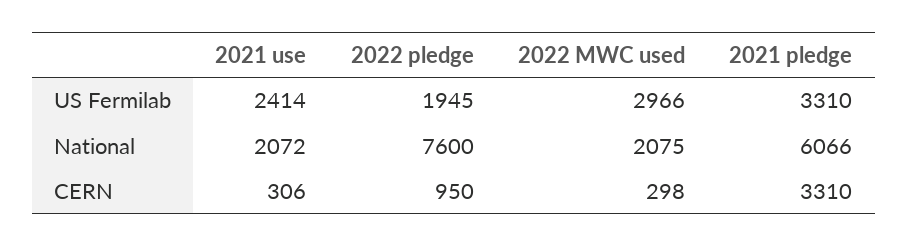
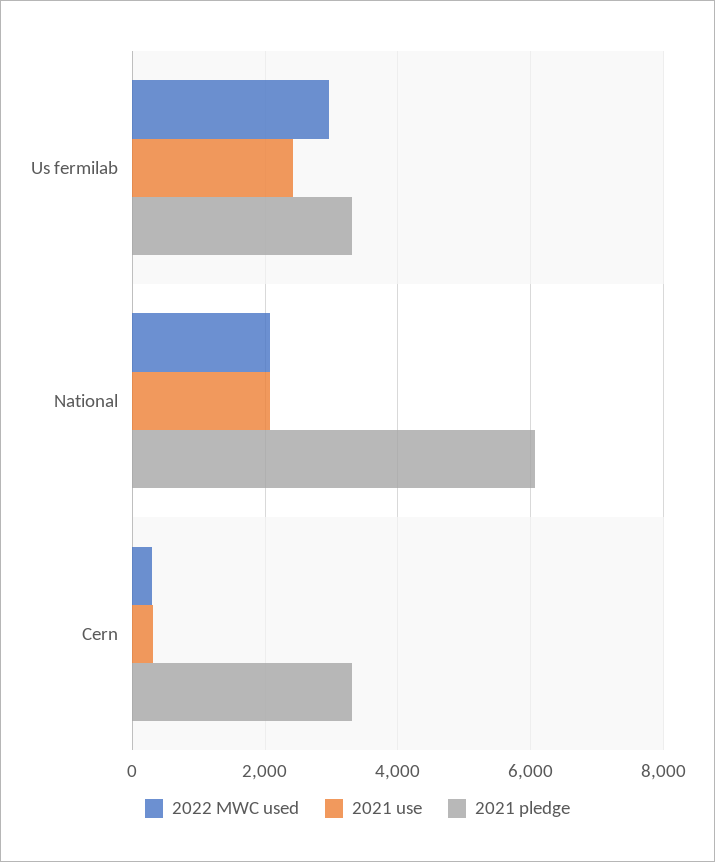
  {
    "2021 use": {
      "US Fermilab": 2414,
      "National": 2072,
      "CERN": 306
    },
-   "2022 pledge": {
-     "US Fermilab": 1945,
-     "National": 7600,
-     "CERN": 950
-   },
    "2022 MWC used": {
      "US Fermilab": 2966,
      "National": 2075,
      "CERN": 298
    },
    "2021 pledge": {
      "US Fermilab": 3310,
      "National": 6066,
      "CERN": 3310
    }
  }

